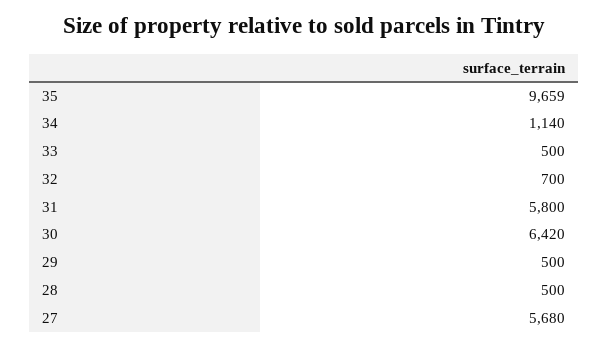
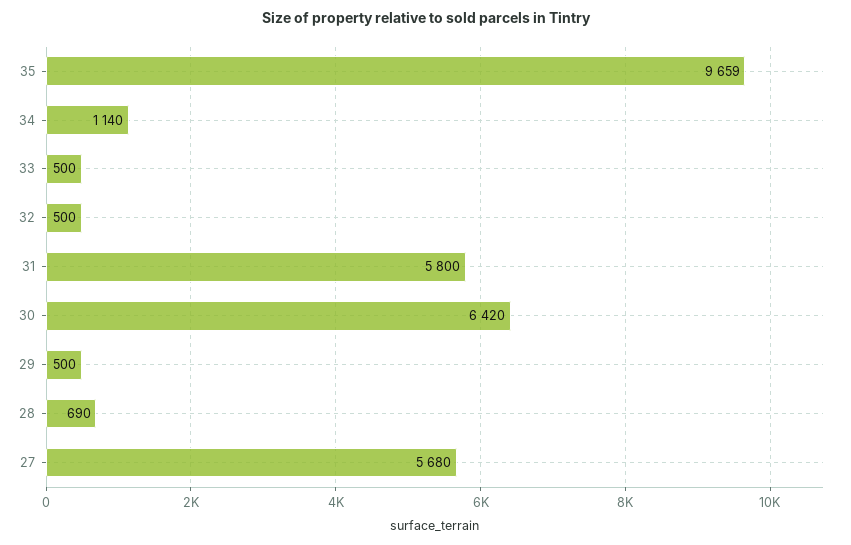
  {
    "35": 9659,
    "34": 1140,
    "33": 500,
-   "32": 700,
+   "32": 500,
    "31": 5800,
    "30": 6420,
    "29": 500,
-   "28": 500,
+   "28": 690,
    "27": 5680
  }

